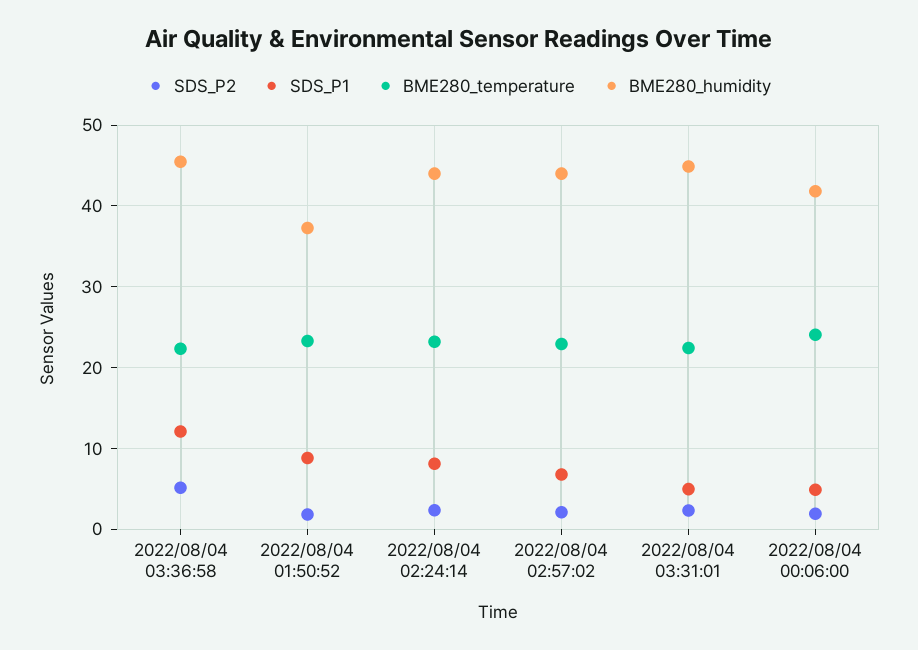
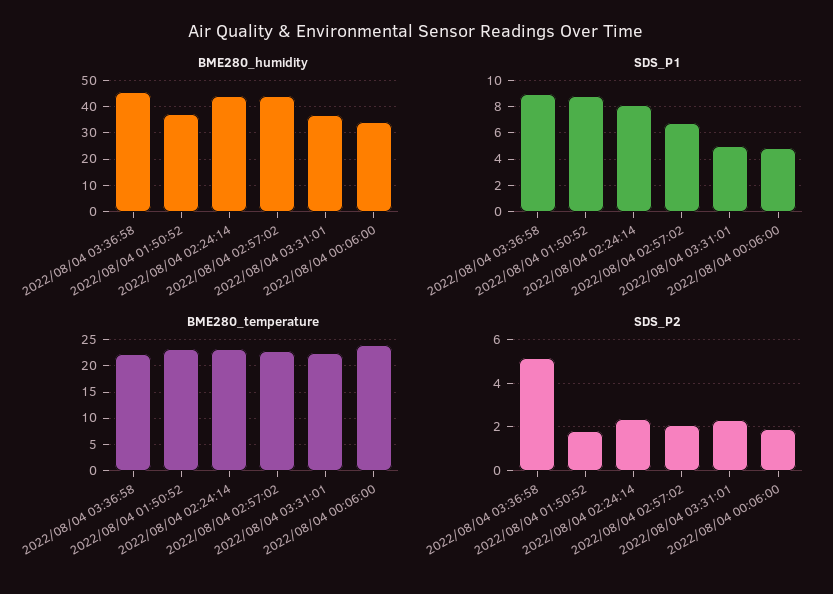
  {
    "SDS_P2": {
      "2022/08/04 03:36:58": 5,
      "2022/08/04 01:50:52": 2,
      "2022/08/04 02:24:14": 2.5,
      "2022/08/04 02:57:02": 2,
      "2022/08/04 03:31:01": 2.5,
      "2022/08/04 00:06:00": 2
    },
    "SDS_P1": {
-     "2022/08/04 03:36:58": 12,
+     "2022/08/04 03:36:58": 9,
      "2022/08/04 01:50:52": 9,
      "2022/08/04 02:24:14": 8,
      "2022/08/04 02:57:02": 7,
      "2022/08/04 03:31:01": 5,
      "2022/08/04 00:06:00": 5
    },
    "BME280_temperature": {
      "2022/08/04 03:36:58": 22,
      "2022/08/04 01:50:52": 23,
      "2022/08/04 02:24:14": 23,
      "2022/08/04 02:57:02": 23,
      "2022/08/04 03:31:01": 22,
      "2022/08/04 00:06:00": 24
    },
    "BME280_humidity": {
      "2022/08/04 03:36:58": 45,
      "2022/08/04 01:50:52": 37,
      "2022/08/04 02:24:14": 44,
      "2022/08/04 02:57:02": 44,
-     "2022/08/04 03:31:01": 45,
+     "2022/08/04 03:31:01": 37.5,
-     "2022/08/04 00:06:00": 42
+     "2022/08/04 00:06:00": 35
    }
  }

